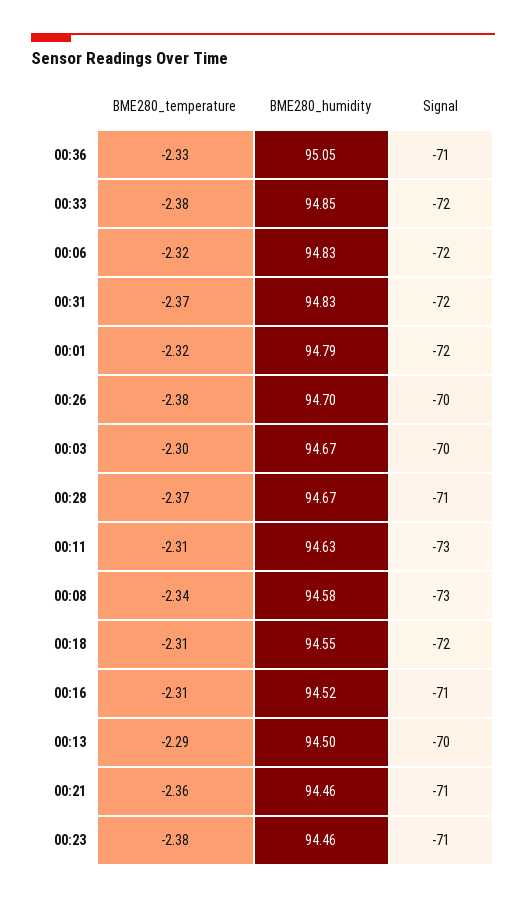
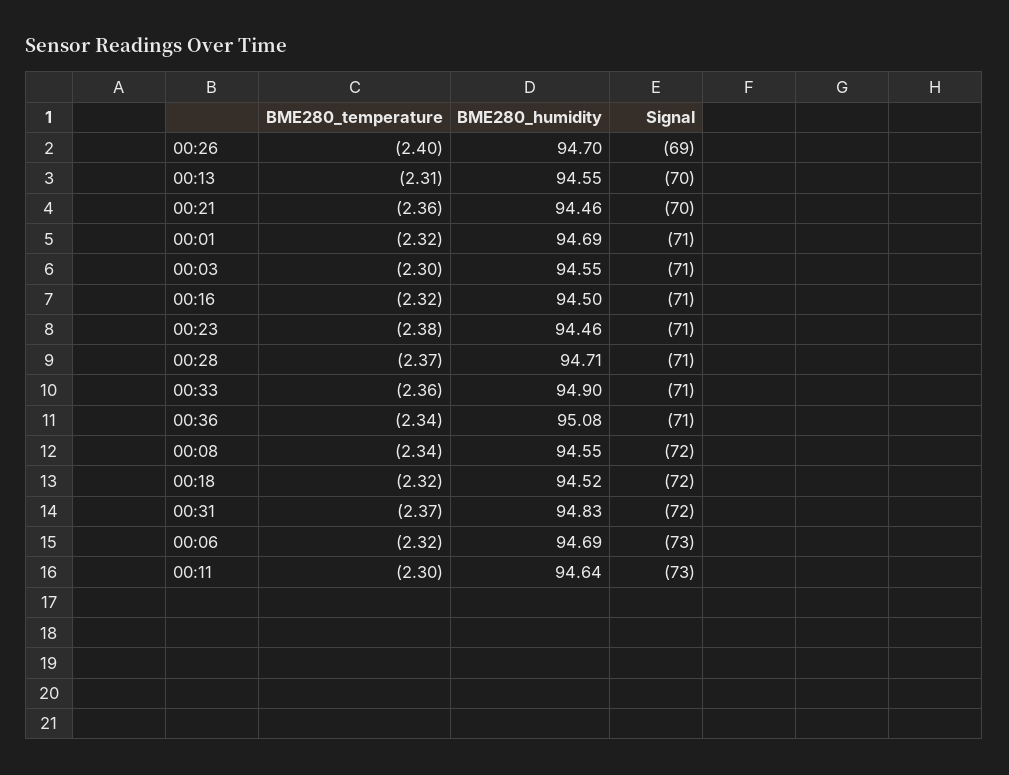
  {
    "BME280_temperature": {
-     "00:36": -2.33,
+     "00:36": -2.34,
-     "00:33": -2.38,
+     "00:33": -2.36,
      "00:06": -2.32,
      "00:31": -2.37,
      "00:01": -2.32,
-     "00:26": -2.38,
+     "00:26": -2.4,
      "00:03": -2.3,
      "00:28": -2.37,
-     "00:11": -2.31,
+     "00:11": -2.3,
      "00:08": -2.34,
-     "00:18": -2.31,
+     "00:18": -2.32,
-     "00:16": -2.31,
+     "00:16": -2.32,
-     "00:13": -2.29,
+     "00:13": -2.31,
      "00:21": -2.36,
      "00:23": -2.38
    },
    "BME280_humidity": {
-     "00:36": 95.05,
+     "00:36": 95.08,
-     "00:33": 94.85,
+     "00:33": 94.9,
-     "00:06": 94.83,
+     "00:06": 94.69,
      "00:31": 94.83,
-     "00:01": 94.79,
+     "00:01": 94.69,
      "00:26": 94.7,
-     "00:03": 94.67,
+     "00:03": 94.55,
-     "00:28": 94.67,
+     "00:28": 94.71,
-     "00:11": 94.63,
+     "00:11": 94.64,
-     "00:08": 94.58,
+     "00:08": 94.55,
-     "00:18": 94.55,
+     "00:18": 94.52,
-     "00:16": 94.52,
+     "00:16": 94.5,
-     "00:13": 94.5,
+     "00:13": 94.55,
      "00:21": 94.46,
      "00:23": 94.46
    },
    "Signal": {
      "00:36": -71,
-     "00:33": -72,
+     "00:33": -71,
-     "00:06": -72,
+     "00:06": -73,
      "00:31": -72,
-     "00:01": -72,
+     "00:01": -71,
-     "00:26": -70,
+     "00:26": -69,
-     "00:03": -70,
+     "00:03": -71,
      "00:28": -71,
      "00:11": -73,
-     "00:08": -73,
+     "00:08": -72,
      "00:18": -72,
      "00:16": -71,
      "00:13": -70,
-     "00:21": -71,
+     "00:21": -70,
      "00:23": -71
    }
  }

